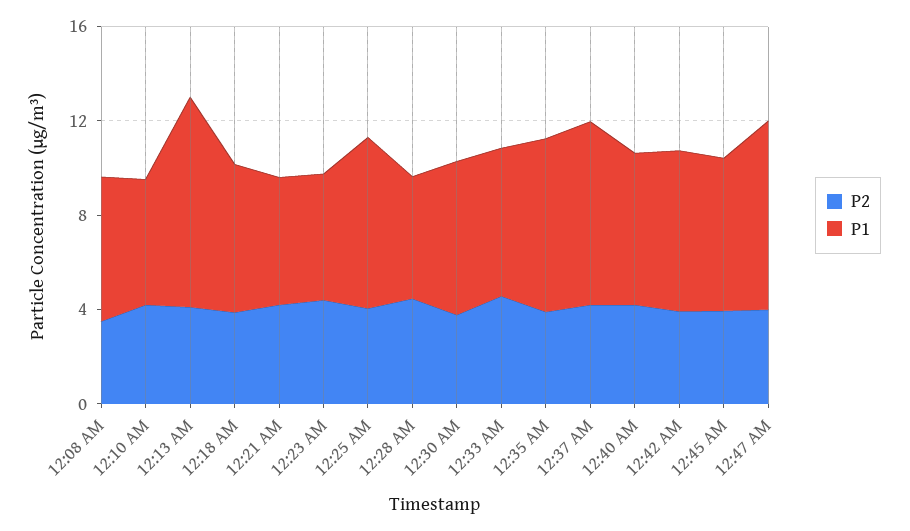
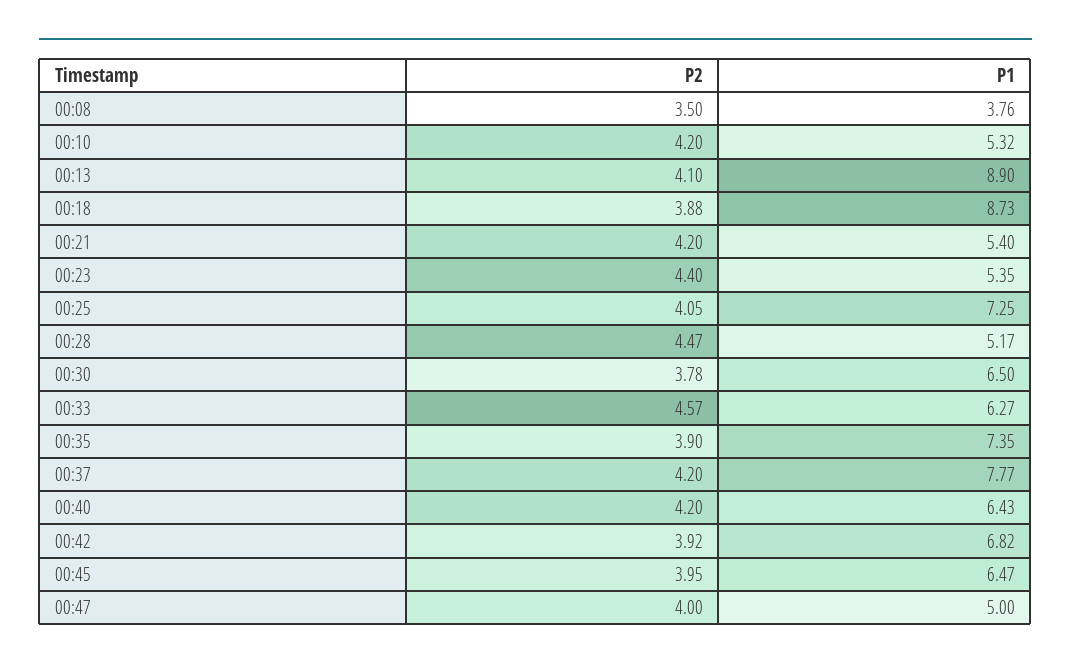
  {
    "P2": {
      "12:08 AM": 3.5,
      "12:10 AM": 4.2,
      "12:13 AM": 4.1,
      "12:18 AM": 3.88,
      "12:21 AM": 4.2,
      "12:23 AM": 4.4,
      "12:25 AM": 4.05,
      "12:28 AM": 4.47,
      "12:30 AM": 3.78,
      "12:33 AM": 4.57,
      "12:35 AM": 3.9,
      "12:37 AM": 4.2,
      "12:40 AM": 4.2,
      "12:42 AM": 3.92,
      "12:45 AM": 3.95,
      "12:47 AM": 4
    },
    "P1": {
-     "12:08 AM": 6,
+     "12:08 AM": 3.76,
      "12:10 AM": 5.32,
      "12:13 AM": 8.9,
-     "12:18 AM": 6,
+     "12:18 AM": 8.73,
      "12:21 AM": 5.4,
      "12:23 AM": 5.35,
      "12:25 AM": 7.25,
      "12:28 AM": 5.17,
      "12:30 AM": 6.5,
      "12:33 AM": 6.27,
      "12:35 AM": 7.35,
      "12:37 AM": 7.77,
      "12:40 AM": 6.43,
      "12:42 AM": 6.82,
      "12:45 AM": 6.47,
-     "12:47 AM": 8
+     "12:47 AM": 5
    }
  }

